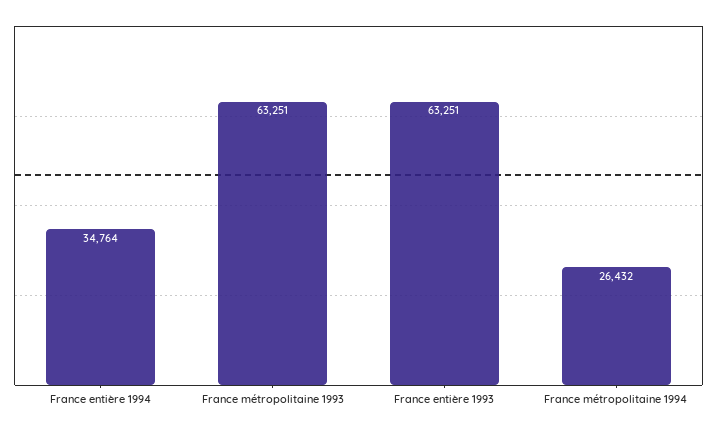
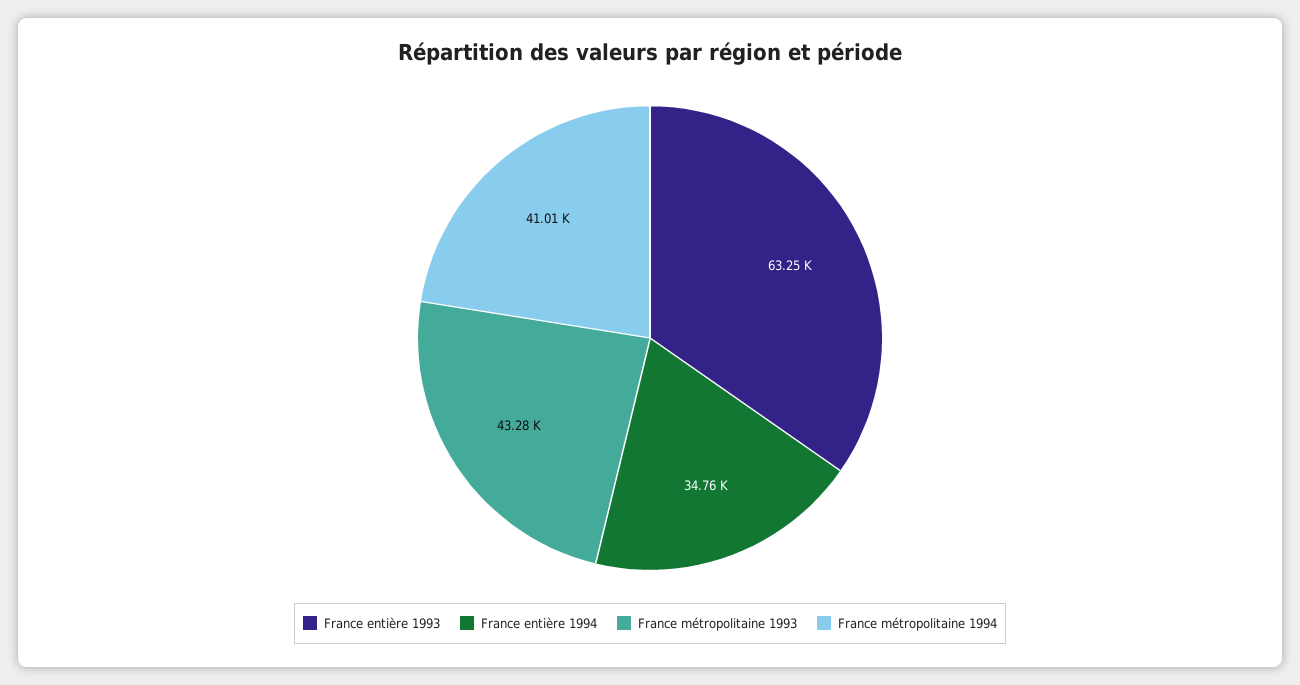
  {
    "France entière 1994": 34764,
-   "France métropolitaine 1993": 63251,
+   "France métropolitaine 1993": 43280,
    "France entière 1993": 63251,
-   "France métropolitaine 1994": 26432
+   "France métropolitaine 1994": 41010
  }

